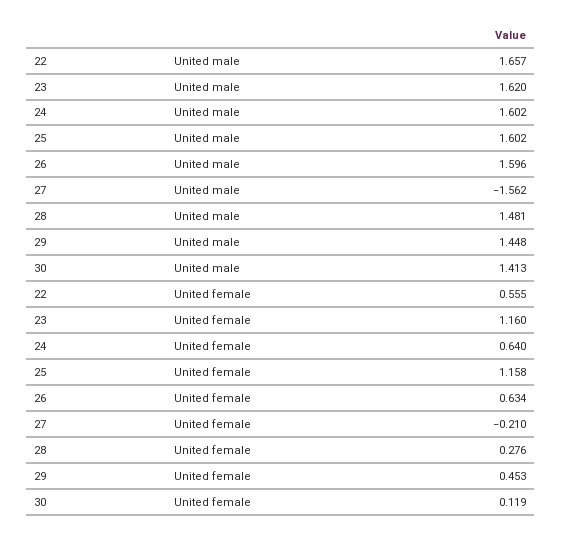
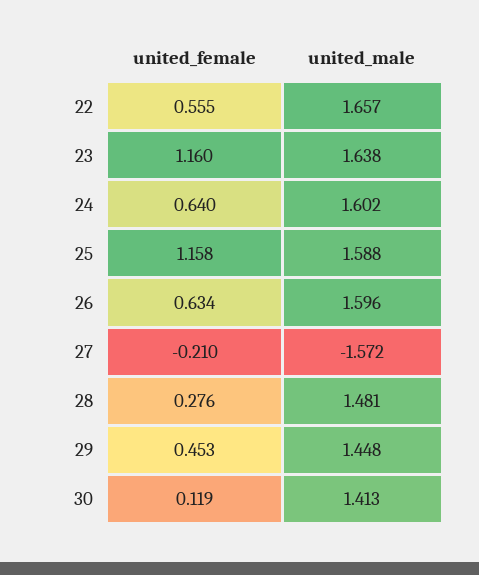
  {
    "22": {
      "United male": 1.657,
      "United female": 0.555
    },
    "23": {
-     "United male": 1.62,
+     "United male": 1.638,
      "United female": 1.16
    },
    "24": {
      "United male": 1.602,
      "United female": 0.64
    },
    "25": {
-     "United male": 1.602,
+     "United male": 1.588,
      "United female": 1.158
    },
    "26": {
      "United male": 1.596,
      "United female": 0.634
    },
    "27": {
-     "United male": -1.562,
+     "United male": -1.572,
      "United female": -0.21
    },
    "28": {
      "United male": 1.481,
      "United female": 0.276
    },
    "29": {
      "United male": 1.448,
      "United female": 0.453
    },
    "30": {
      "United male": 1.413,
      "United female": 0.119
    }
  }

